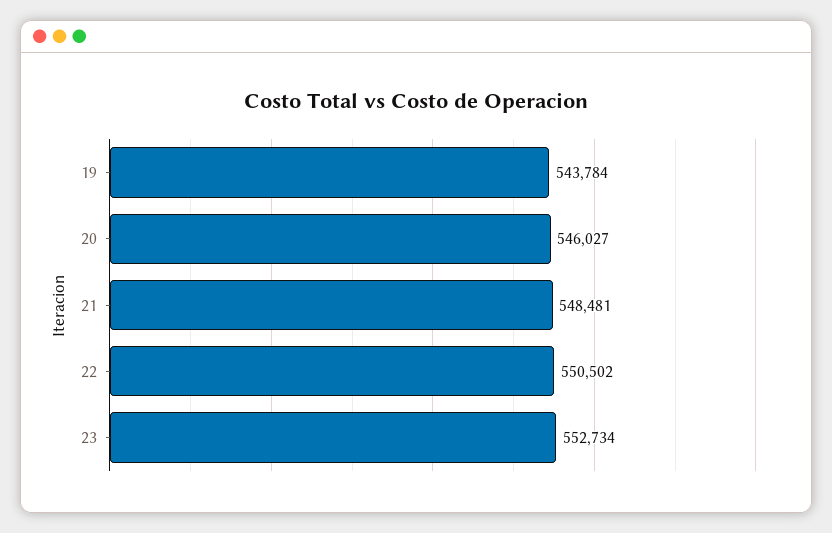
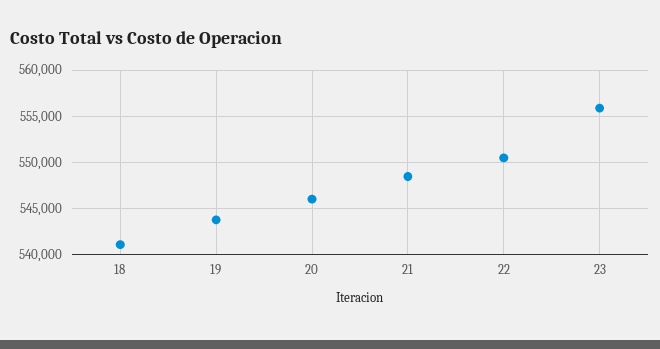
  {
    "19": 543784,
    "20": 546027,
    "21": 548481,
    "22": 550502,
-   "23": 552734
+   "23": 556000,
+   "18": 541000
  }

